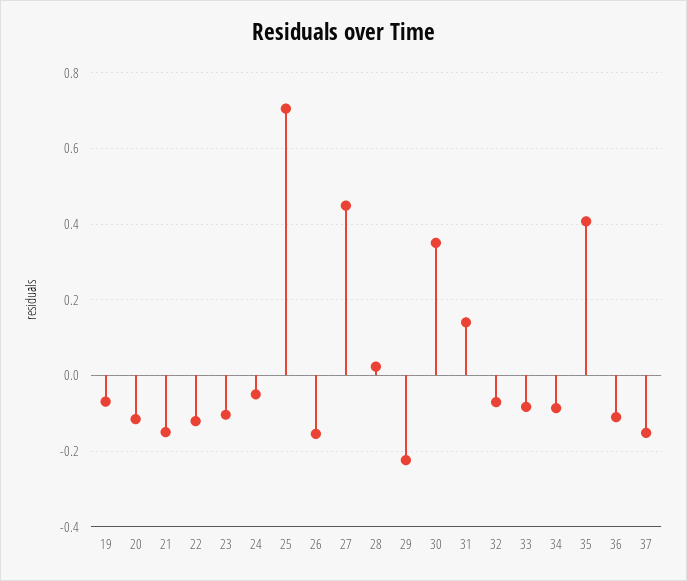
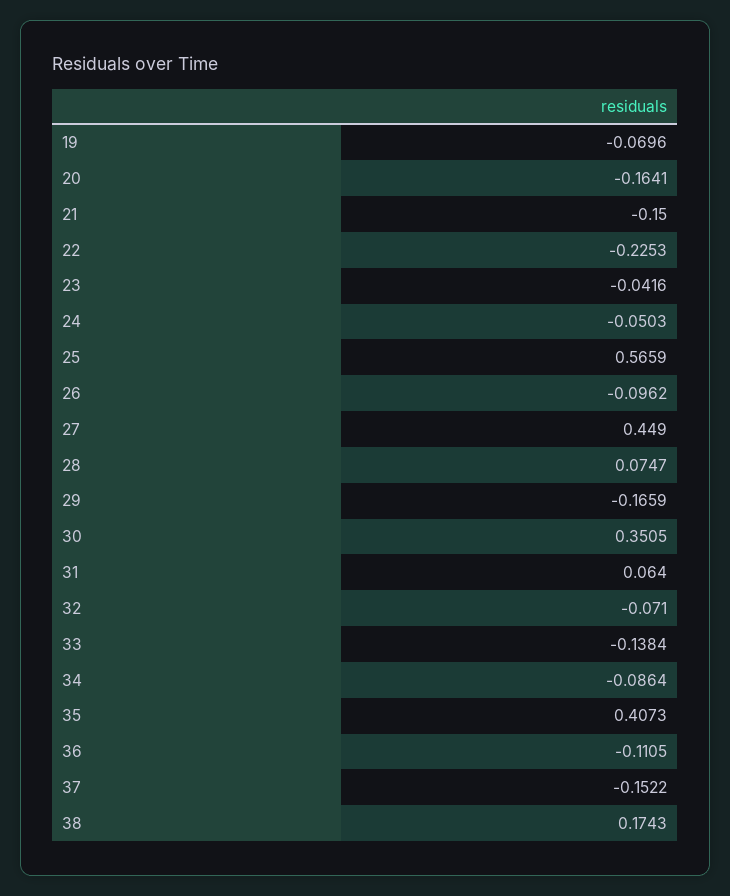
  {
    "19": -0.0696,
-   "20": -0.12,
+   "20": -0.1641,
    "21": -0.15,
-   "22": -0.12,
+   "22": -0.2253,
-   "23": -0.1,
+   "23": -0.0416,
    "24": -0.0503,
-   "25": 0.7,
+   "25": 0.5659,
-   "26": -0.16,
+   "26": -0.0962,
    "27": 0.449,
-   "28": 0.02,
+   "28": 0.0747,
-   "29": -0.22,
+   "29": -0.1659,
    "30": 0.3505,
-   "31": 0.14,
+   "31": 0.064,
    "32": -0.071,
-   "33": -0.08,
+   "33": -0.1384,
    "34": -0.0864,
    "35": 0.4073,
    "36": -0.1105,
-   "37": -0.1522
+   "37": -0.1522,
+   "38": 0.1743
  }

